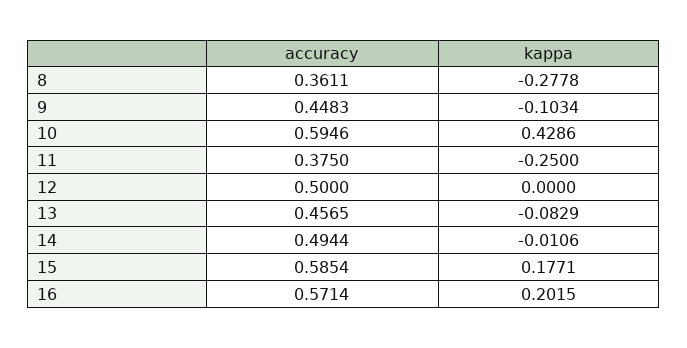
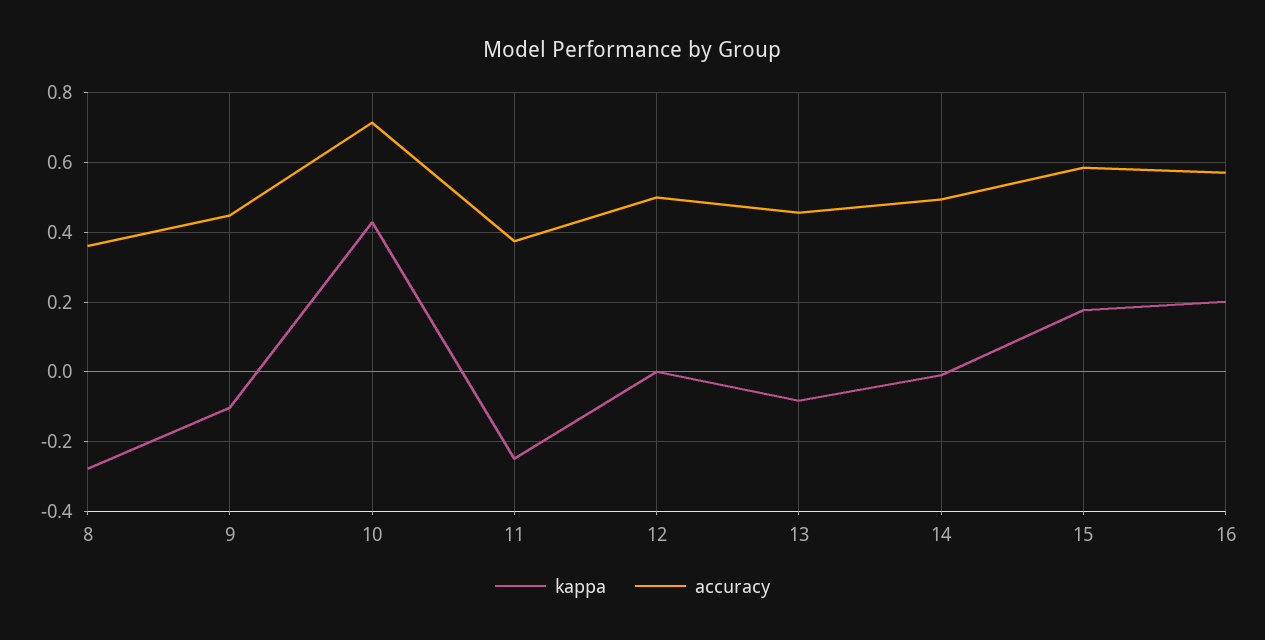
  {
    "accuracy": {
      "8": 0.3611,
      "9": 0.4483,
-     "10": 0.5946,
+     "10": 0.72,
      "11": 0.375,
      "12": 0.5,
      "13": 0.4565,
      "14": 0.4944,
      "15": 0.5854,
      "16": 0.5714
    },
    "kappa": {
      "8": -0.2778,
      "9": -0.1034,
      "10": 0.4286,
      "11": -0.25,
      "12": 0,
      "13": -0.0829,
      "14": -0.0106,
      "15": 0.1771,
      "16": 0.2015
    }
  }

